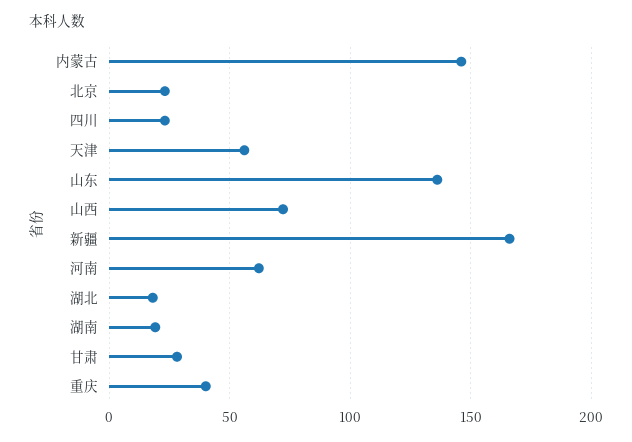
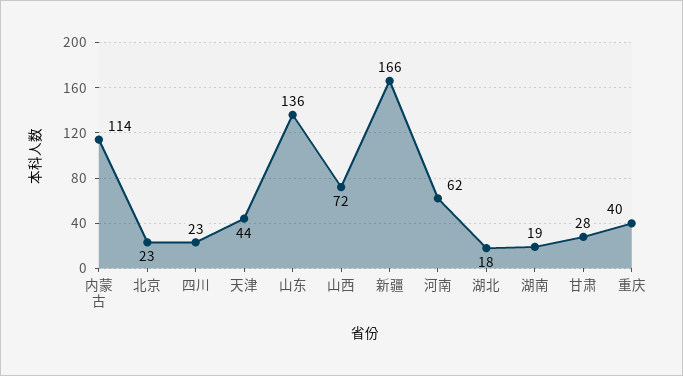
  {
-   "内蒙古": 145,
+   "内蒙古": 114,
    "北京": 23,
    "四川": 23,
-   "天津": 55,
+   "天津": 44,
    "山东": 136,
    "山西": 72,
    "新疆": 166,
    "河南": 62,
    "湖北": 18,
    "湖南": 19,
    "甘肃": 28,
    "重庆": 40
  }

